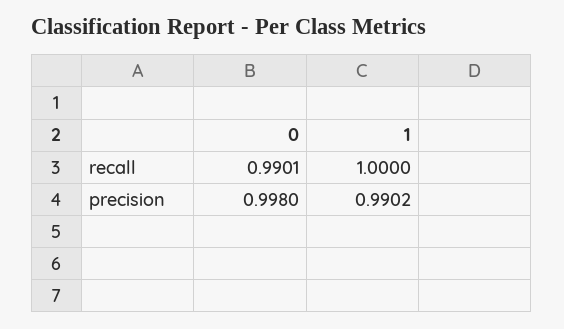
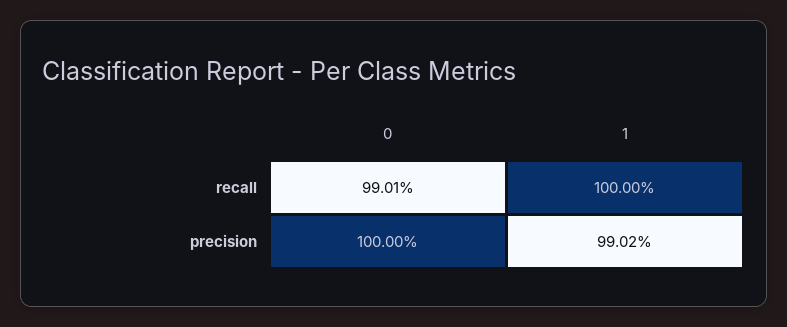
  {
    "0": {
      "recall": 0.9901,
-     "precision": 0.998
+     "precision": 1
    },
    "1": {
      "recall": 1,
      "precision": 0.9902
    }
  }

